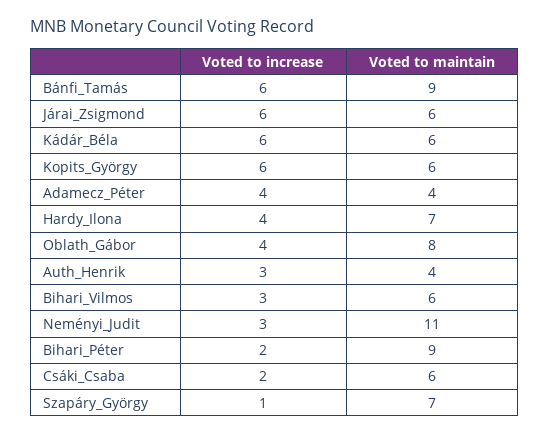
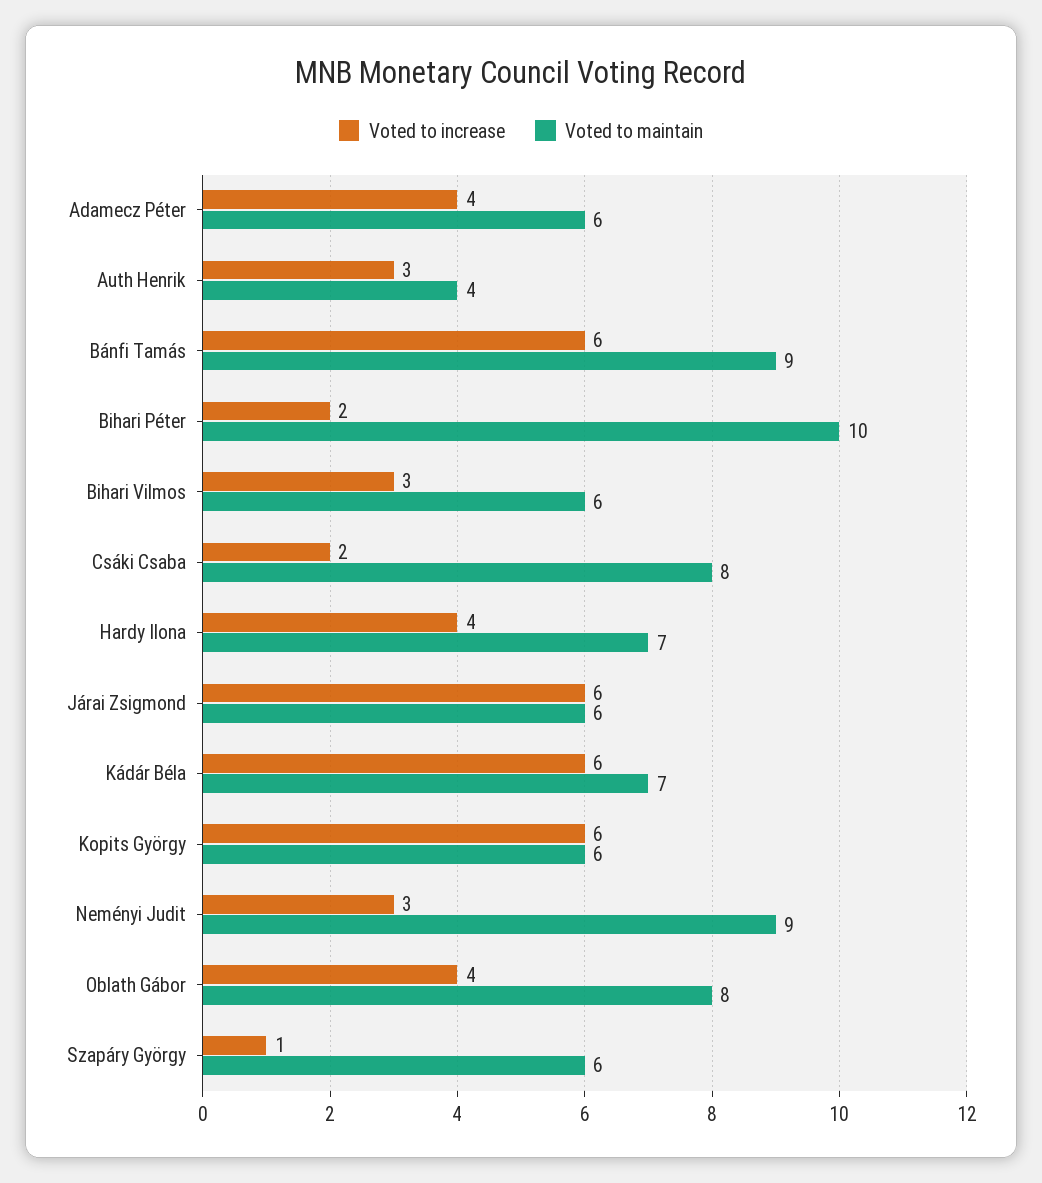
  {
    "Voted to increase": {
      "Bánfi_Tamás": 6,
      "Járai_Zsigmond": 6,
      "Kádár_Béla": 6,
      "Kopits_György": 6,
      "Adamecz_Péter": 4,
      "Hardy_Ilona": 4,
      "Oblath_Gábor": 4,
      "Auth_Henrik": 3,
      "Bihari_Vilmos": 3,
      "Neményi_Judit": 3,
      "Bihari_Péter": 2,
      "Csáki_Csaba": 2,
      "Szapáry_György": 1
    },
    "Voted to maintain": {
      "Bánfi_Tamás": 9,
      "Járai_Zsigmond": 6,
-     "Kádár_Béla": 6,
+     "Kádár_Béla": 7,
      "Kopits_György": 6,
-     "Adamecz_Péter": 4,
+     "Adamecz_Péter": 6,
      "Hardy_Ilona": 7,
      "Oblath_Gábor": 8,
      "Auth_Henrik": 4,
      "Bihari_Vilmos": 6,
-     "Neményi_Judit": 11,
+     "Neményi_Judit": 9,
-     "Bihari_Péter": 9,
+     "Bihari_Péter": 10,
-     "Csáki_Csaba": 6,
+     "Csáki_Csaba": 8,
-     "Szapáry_György": 7
+     "Szapáry_György": 6
    }
  }

